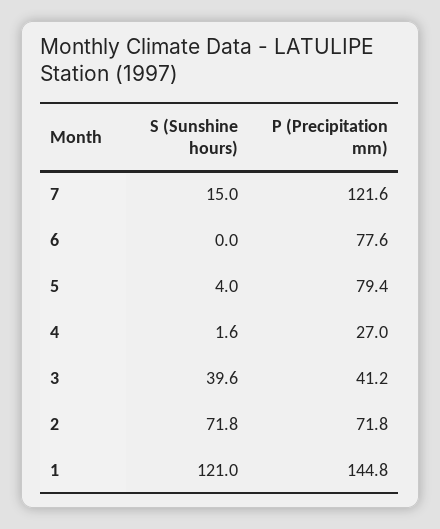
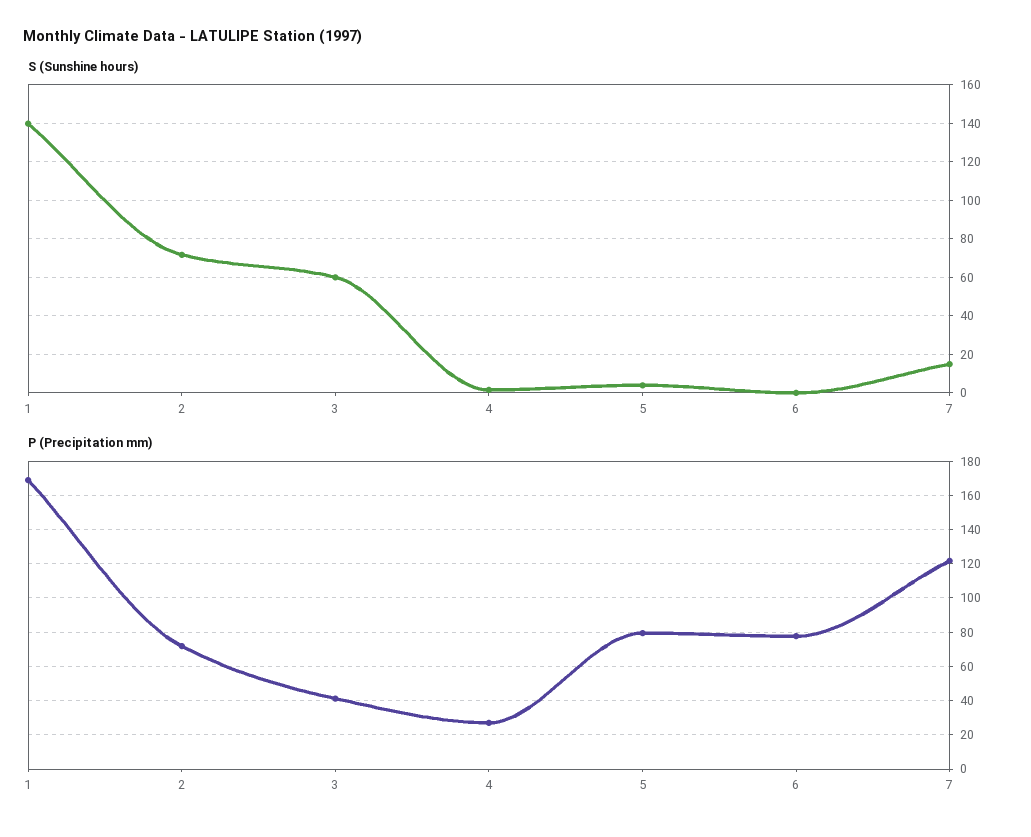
  {
    "S (Sunshine hours)": {
      "7": 15,
      "6": 0,
      "5": 4,
      "4": 1.6,
-     "3": 39.6,
+     "3": 60,
      "2": 71.8,
-     "1": 121
+     "1": 140
    },
    "P (Precipitation mm)": {
      "7": 121.6,
      "6": 77.6,
      "5": 79.4,
      "4": 27,
      "3": 41.2,
      "2": 71.8,
-     "1": 144.8
+     "1": 170
    }
  }

